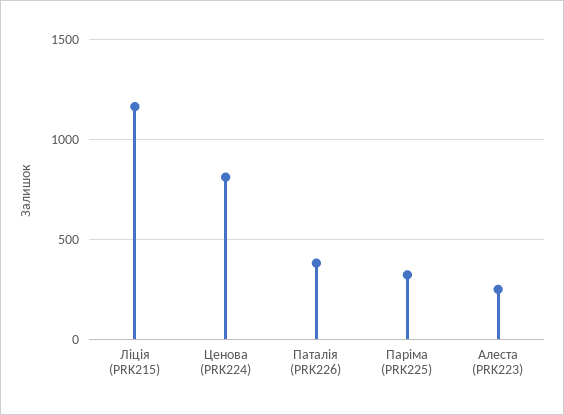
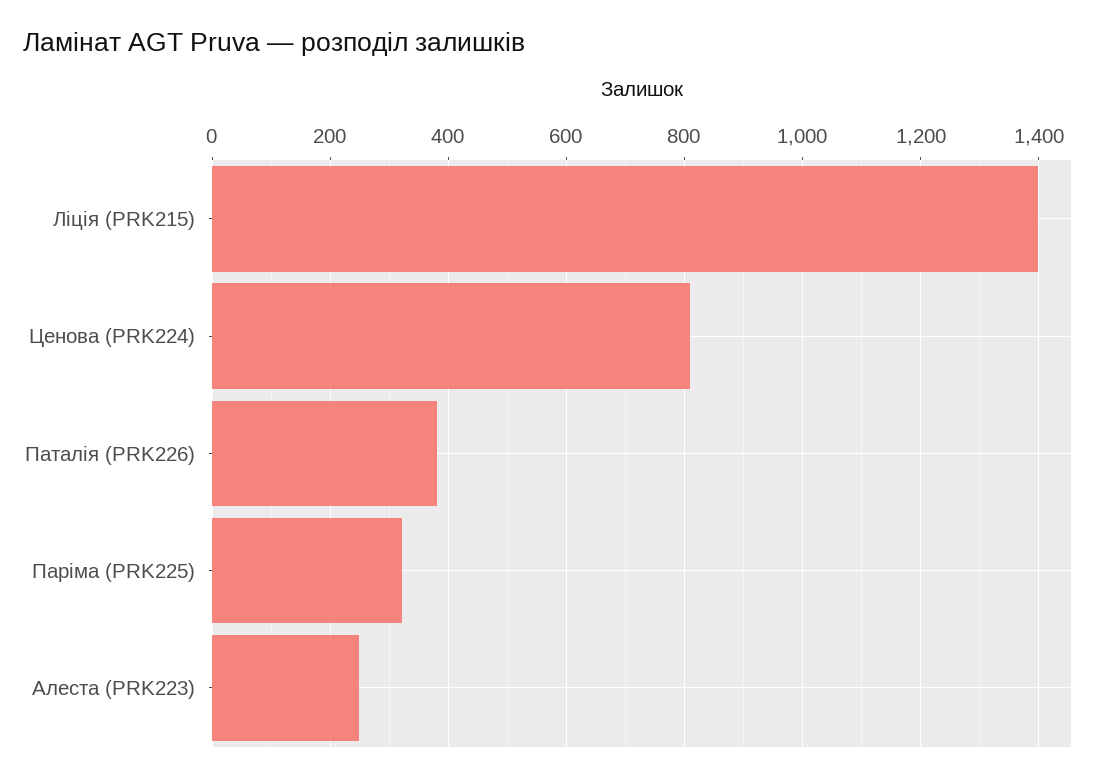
  {
-   "Ліція (PRK215)": 1150,
+   "Ліція (PRK215)": 1400,
    "Ценова (PRK224)": 820,
    "Паталія (PRK226)": 380,
    "Паріма (PRK225)": 320,
    "Алеста (PRK223)": 240
  }

